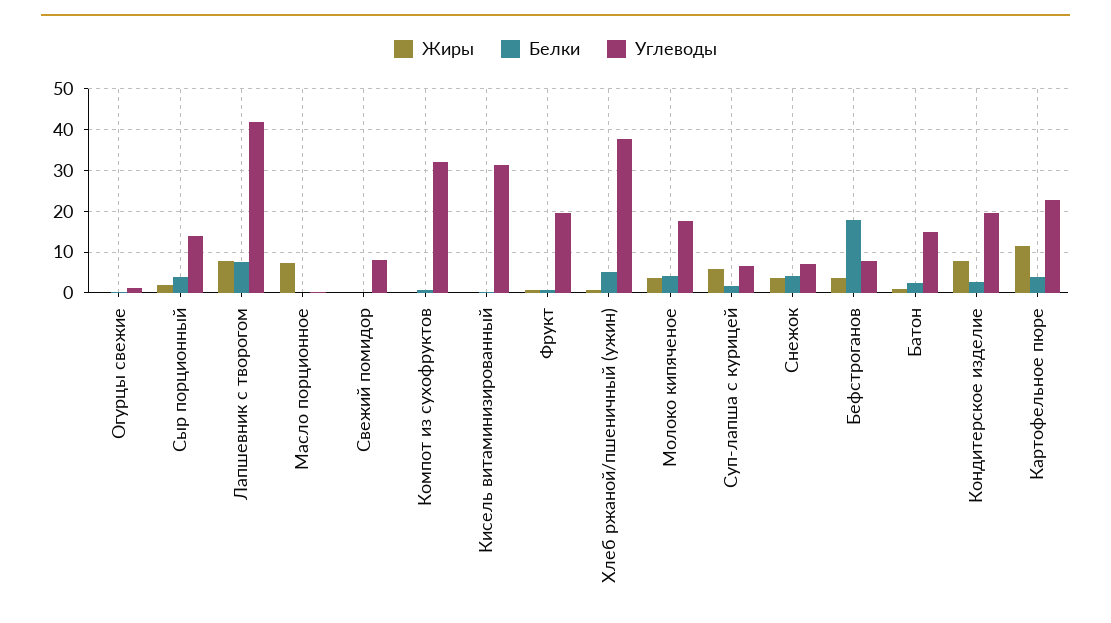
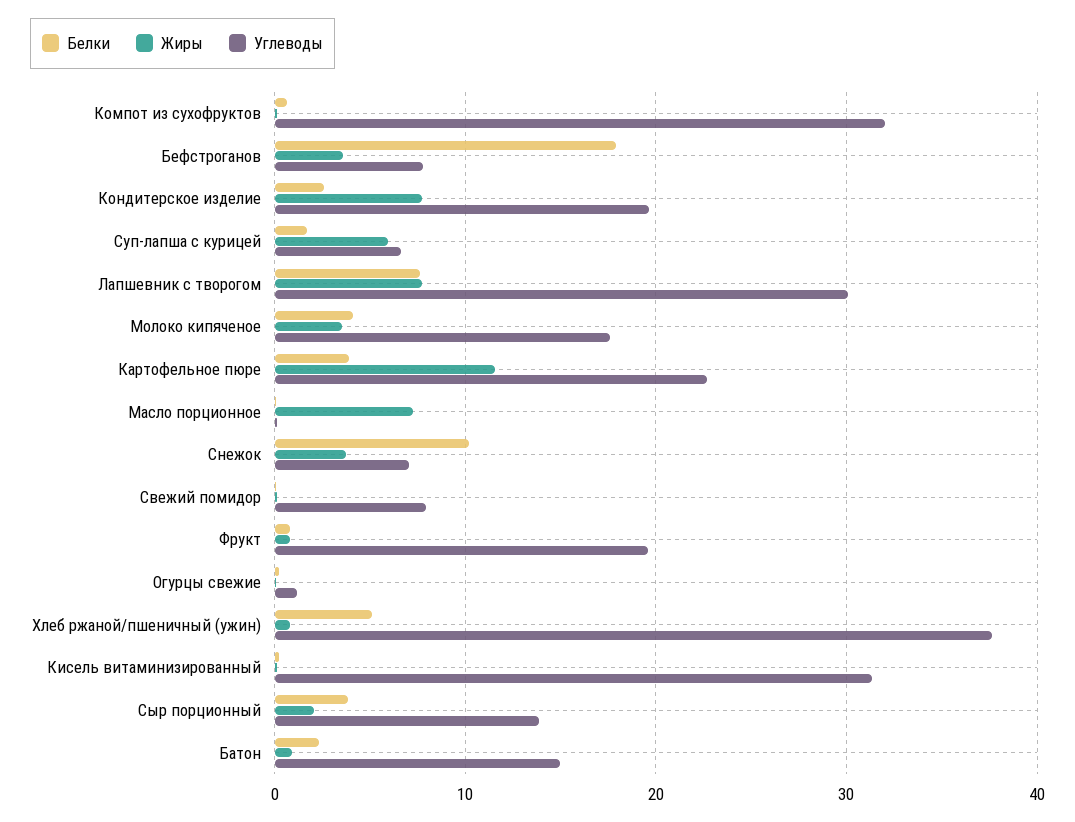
  {
    "Жиры": {
      "Огурцы свежие": 0,
      "Сыр порционный": 2,
      "Лапшевник с творогом": 8,
      "Масло порционное": 7,
      "Свежий помидор": 0,
      "Компот из сухофруктов": 0,
      "Кисель витаминизированный": 0,
      "Фрукт": 1,
      "Хлеб ржаной/пшеничный (ужин)": 1,
      "Молоко кипяченое": 4,
      "Суп-лапша с курицей": 6,
      "Снежок": 4,
      "Бефстроганов": 4,
      "Батон": 1,
      "Кондитерское изделие": 8,
      "Картофельное пюре": 12
    },
    "Белки": {
      "Огурцы свежие": 0,
      "Сыр порционный": 4,
      "Лапшевник с творогом": 8,
      "Масло порционное": 0,
      "Свежий помидор": 0,
      "Компот из сухофруктов": 1,
      "Кисель витаминизированный": 0,
      "Фрукт": 1,
      "Хлеб ржаной/пшеничный (ужин)": 5,
      "Молоко кипяченое": 4,
      "Суп-лапша с курицей": 2,
-     "Снежок": 4,
+     "Снежок": 10,
      "Бефстроганов": 18,
      "Батон": 2,
      "Кондитерское изделие": 3,
      "Картофельное пюре": 4
    },
    "Углеводы": {
      "Огурцы свежие": 1,
      "Сыр порционный": 14,
-     "Лапшевник с творогом": 42,
+     "Лапшевник с творогом": 30,
      "Масло порционное": 0,
      "Свежий помидор": 8,
      "Компот из сухофруктов": 32,
      "Кисель витаминизированный": 31,
      "Фрукт": 20,
      "Хлеб ржаной/пшеничный (ужин)": 38,
      "Молоко кипяченое": 18,
      "Суп-лапша с курицей": 7,
      "Снежок": 7,
      "Бефстроганов": 8,
      "Батон": 15,
      "Кондитерское изделие": 20,
      "Картофельное пюре": 23
    }
  }

